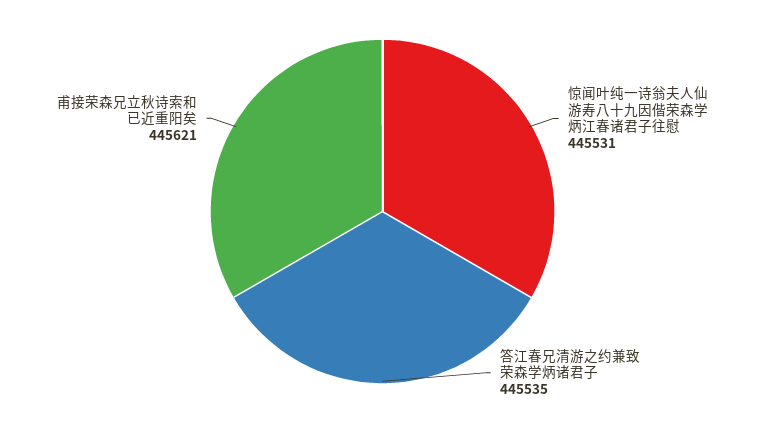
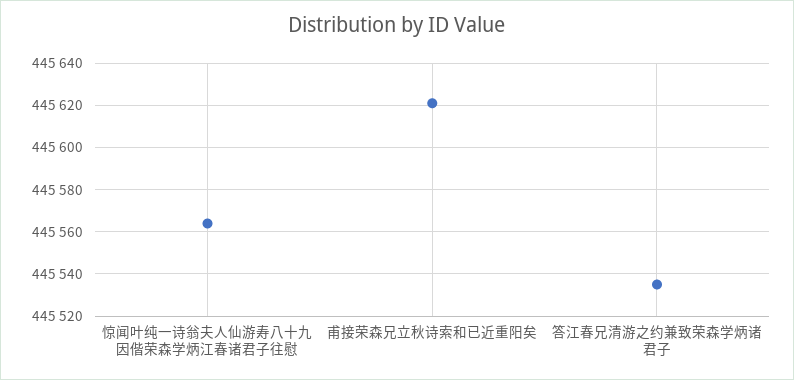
  {
-   "惊闻叶纯一诗翁夫人仙游寿八十九因偕荣森学炳江春诸君子往慰": 445531,
+   "惊闻叶纯一诗翁夫人仙游寿八十九因偕荣森学炳江春诸君子往慰": 445565,
    "答江春兄清游之约兼致荣森学炳诸君子": 445535,
    "甫接荣森兄立秋诗索和已近重阳矣": 445621
  }

